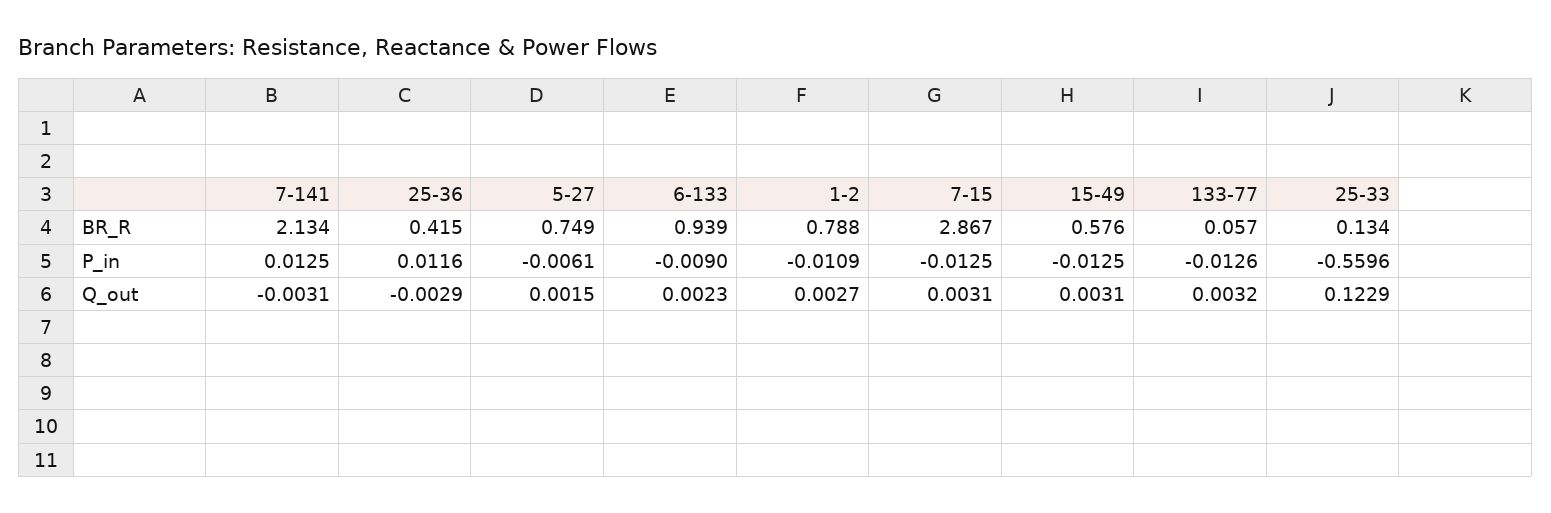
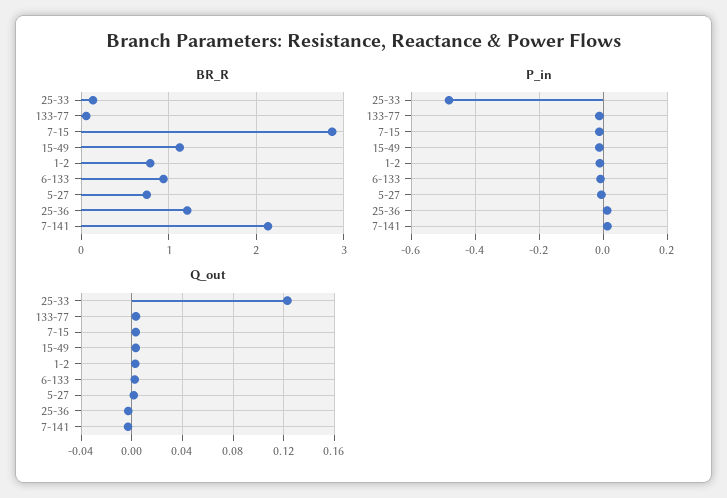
  {
    "BR_R": {
      "7-141": 2.134,
-     "25-36": 0.415,
+     "25-36": 1.2,
      "5-27": 0.749,
      "6-133": 0.939,
      "1-2": 0.788,
      "7-15": 2.867,
-     "15-49": 0.576,
+     "15-49": 1.1,
      "133-77": 0.057,
      "25-33": 0.134
    },
    "P_in": {
      "7-141": 0.0125,
      "25-36": 0.0116,
      "5-27": -0.0061,
      "6-133": -0.009,
      "1-2": -0.0109,
      "7-15": -0.0125,
      "15-49": -0.0125,
      "133-77": -0.0126,
-     "25-33": -0.5596
+     "25-33": -0.48
    },
    "Q_out": {
      "7-141": -0.0031,
      "25-36": -0.0029,
      "5-27": 0.0015,
      "6-133": 0.0023,
      "1-2": 0.0027,
      "7-15": 0.0031,
      "15-49": 0.0031,
      "133-77": 0.0032,
      "25-33": 0.1229
    }
  }

